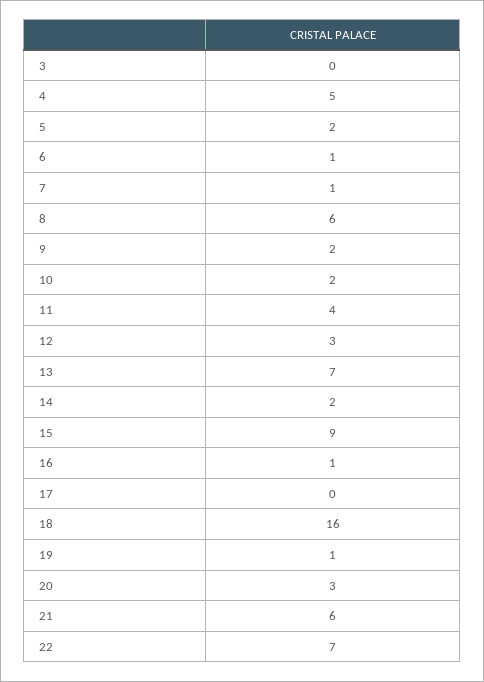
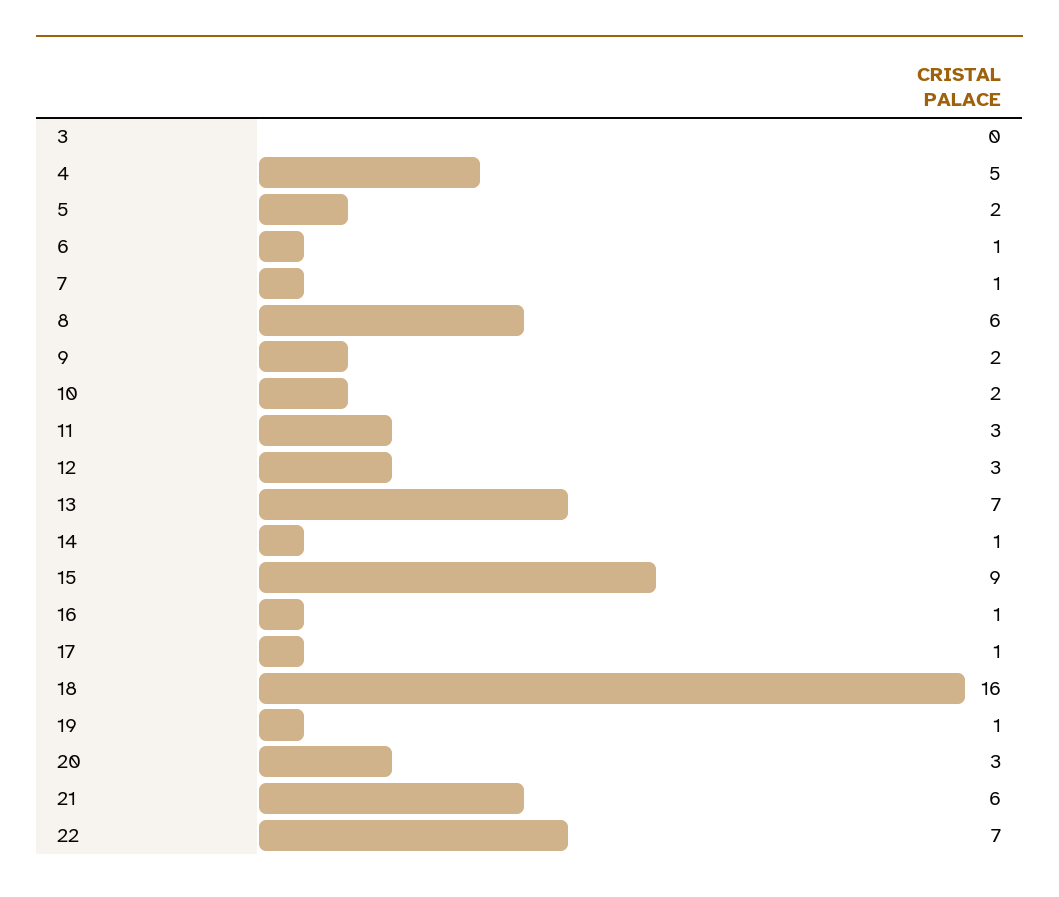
  {
    "3": 0,
    "4": 5,
    "5": 2,
    "6": 1,
    "7": 1,
    "8": 6,
    "9": 2,
    "10": 2,
-   "11": 4,
+   "11": 3,
    "12": 3,
    "13": 7,
-   "14": 2,
+   "14": 1,
    "15": 9,
    "16": 1,
-   "17": 0,
+   "17": 1,
    "18": 16,
    "19": 1,
    "20": 3,
    "21": 6,
    "22": 7
  }

